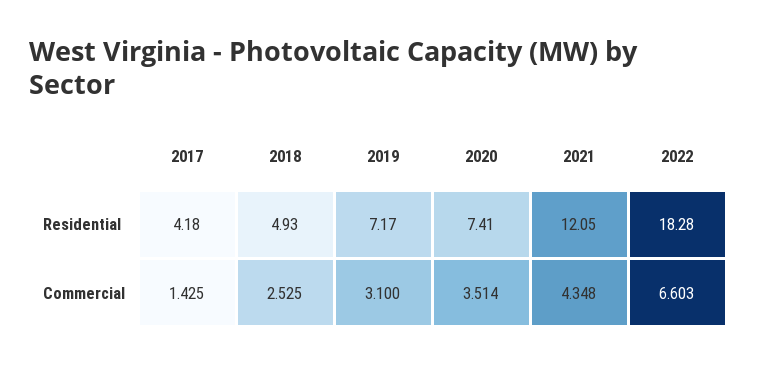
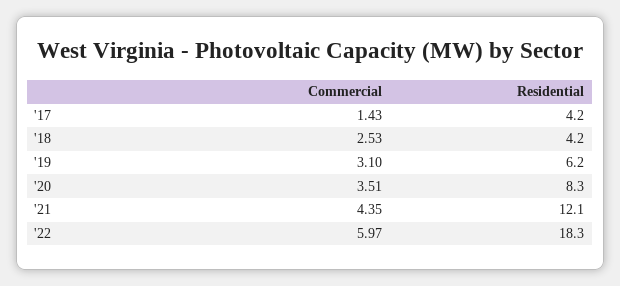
  {
    "2017": {
      "Residential": 4.18,
      "Commercial": 1.425
    },
    "2018": {
-     "Residential": 4.93,
+     "Residential": 4.2,
      "Commercial": 2.525
    },
    "2019": {
-     "Residential": 7.17,
+     "Residential": 6.2,
      "Commercial": 3.1
    },
    "2020": {
-     "Residential": 7.41,
+     "Residential": 8.3,
      "Commercial": 3.514
    },
    "2021": {
      "Residential": 12.05,
      "Commercial": 4.348
    },
    "2022": {
      "Residential": 18.28,
-     "Commercial": 6.603
+     "Commercial": 5.97
    }
  }

